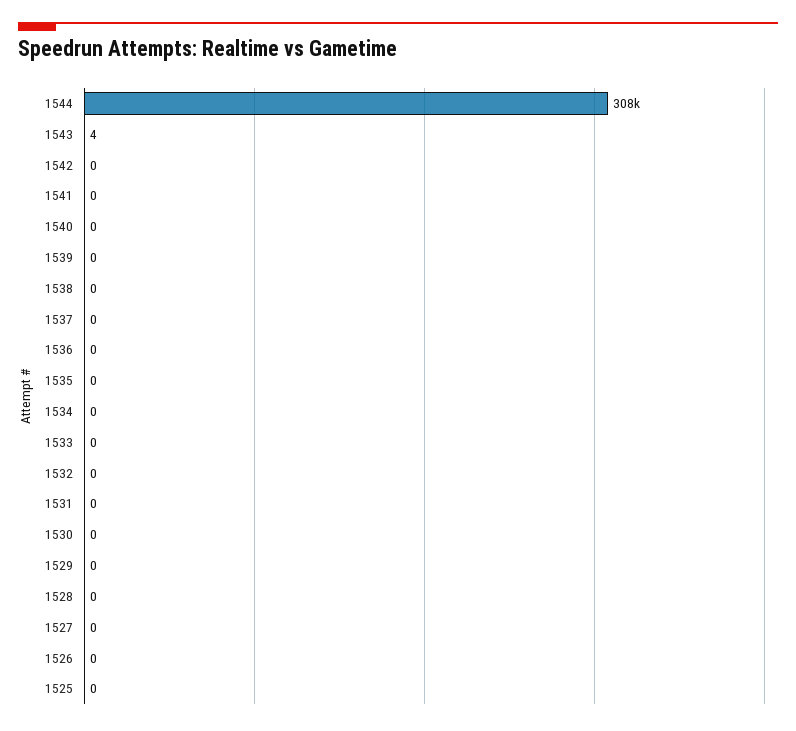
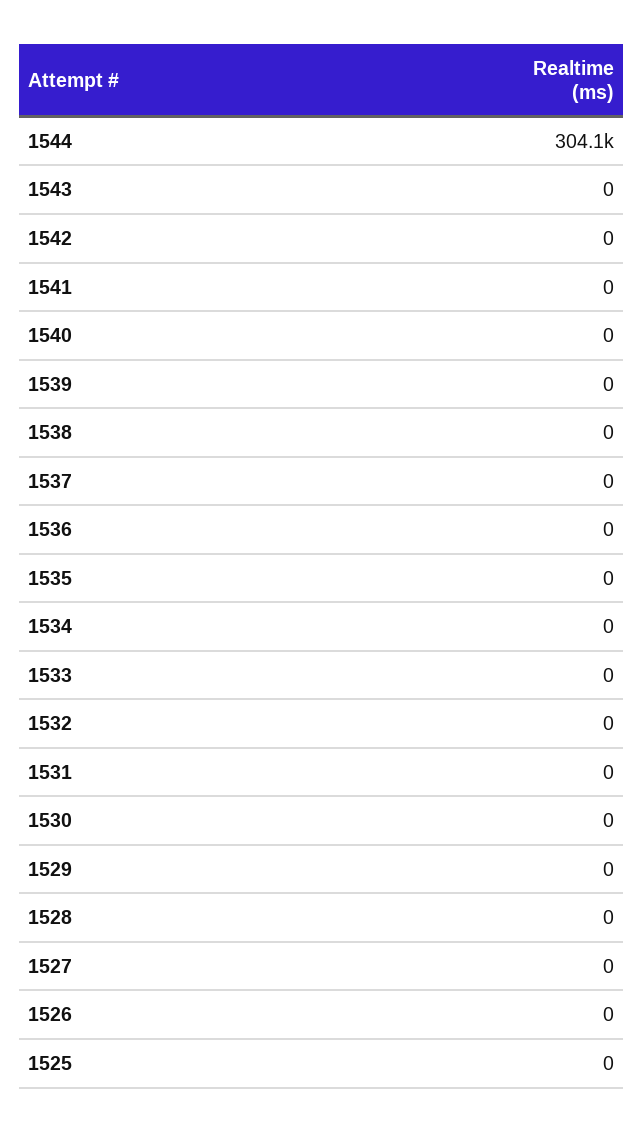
  {
-   "1544": 308000,
+   "1544": 304100,
-   "1543": 4,
+   "1543": 0,
    "1542": 0,
    "1541": 0,
    "1540": 0,
    "1539": 0,
    "1538": 0,
    "1537": 0,
    "1536": 0,
    "1535": 0,
    "1534": 0,
    "1533": 0,
    "1532": 0,
    "1531": 0,
    "1530": 0,
    "1529": 0,
    "1528": 0,
    "1527": 0,
    "1526": 0,
    "1525": 0
  }

